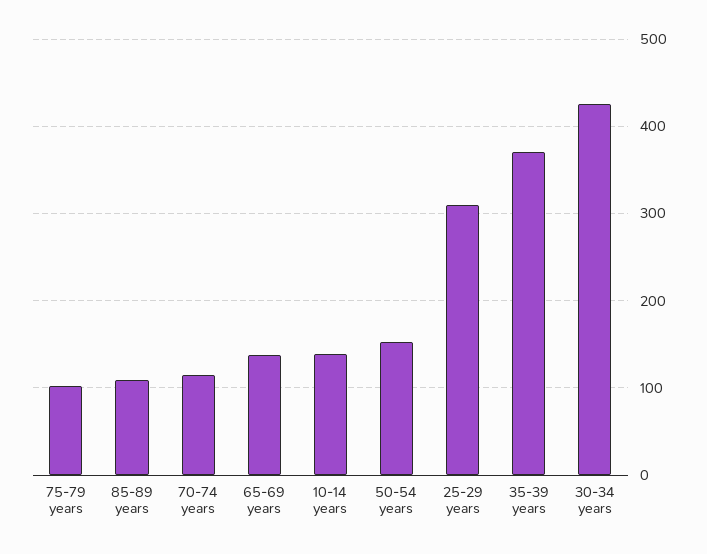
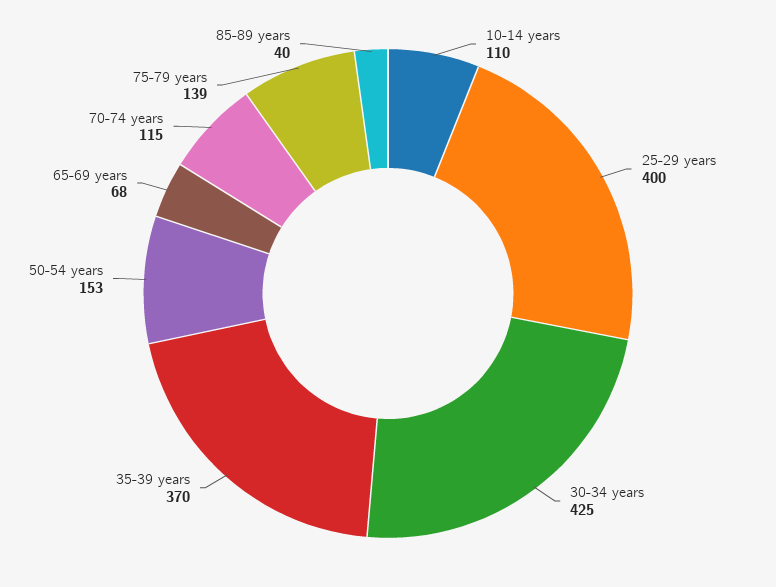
  {
-   "75-79 years": 100,
+   "75-79 years": 139,
-   "85-89 years": 110,
+   "85-89 years": 40,
    "70-74 years": 115,
-   "65-69 years": 140,
+   "65-69 years": 68,
-   "10-14 years": 140,
+   "10-14 years": 110,
    "50-54 years": 153,
-   "25-29 years": 310,
+   "25-29 years": 400,
    "35-39 years": 370,
    "30-34 years": 425
  }

